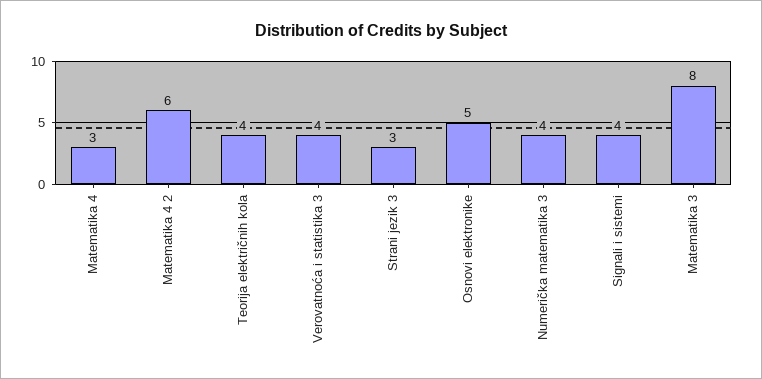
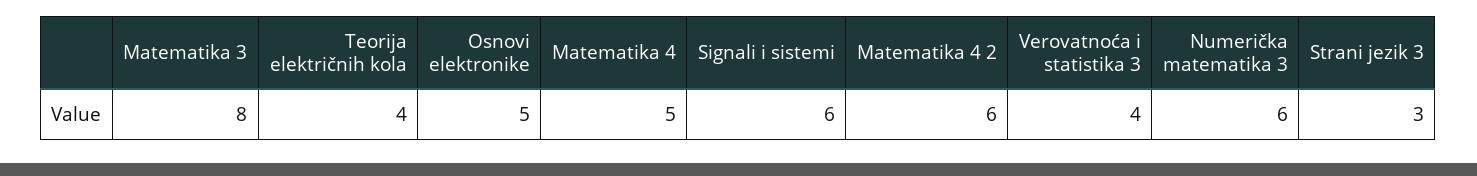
  {
-   "Matematika 4": 3,
+   "Matematika 4": 5,
    "Matematika 4 2": 6,
    "Teorija električnih kola": 4,
    "Verovatnoća i statistika 3": 4,
    "Strani jezik 3": 3,
    "Osnovi elektronike": 5,
-   "Numerička matematika 3": 4,
+   "Numerička matematika 3": 6,
-   "Signali i sistemi": 4,
+   "Signali i sistemi": 6,
    "Matematika 3": 8
  }

